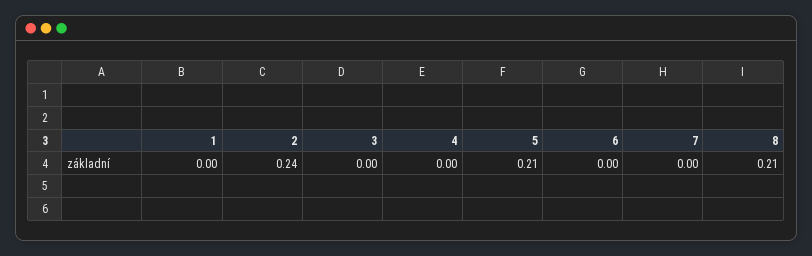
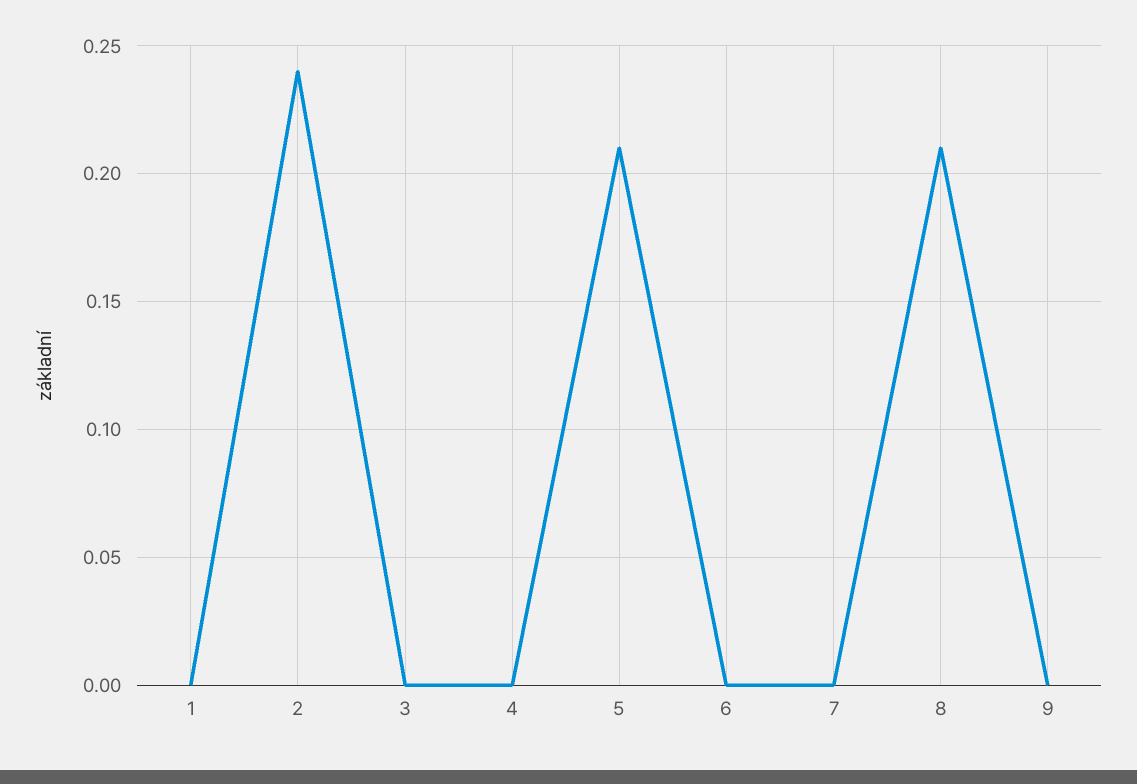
  {
    "1": 0,
    "2": 0.24,
    "3": 0,
    "4": 0,
    "5": 0.21,
    "6": 0,
    "7": 0,
-   "8": 0.21
+   "8": 0.21,
+   "9": 0
  }

